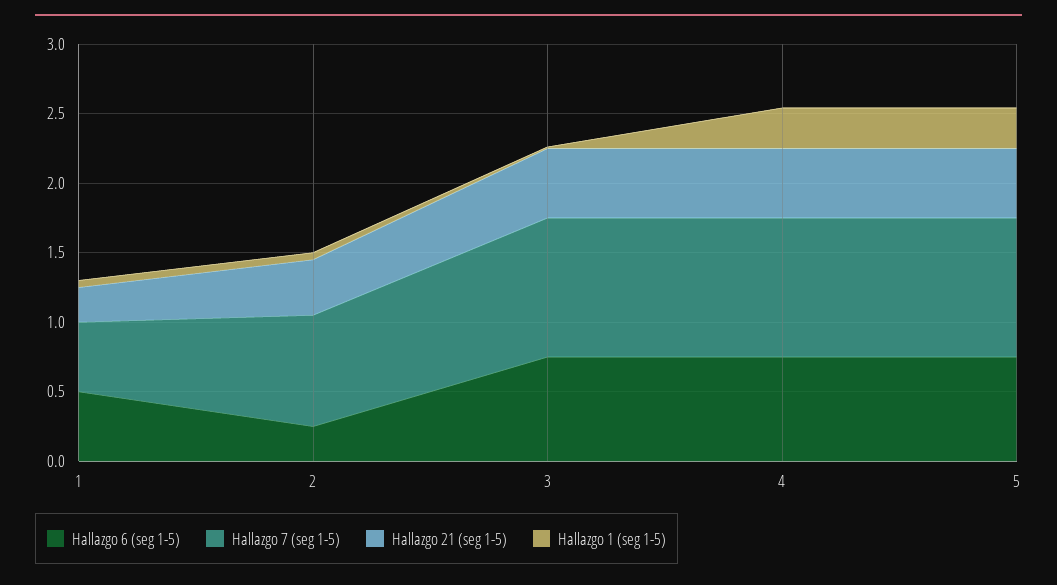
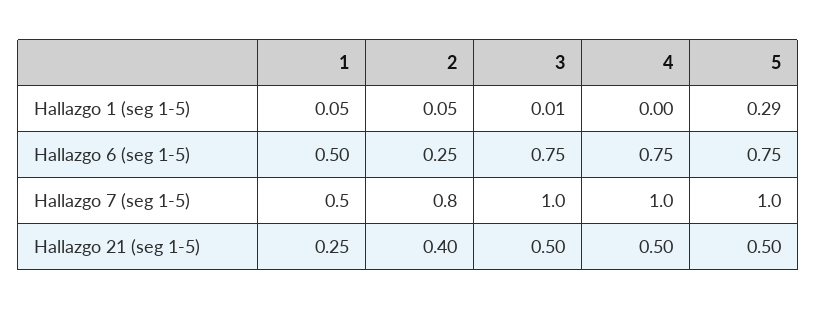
  {
    "Hallazgo 6 (seg 1-5)": {
      "1": 0.5,
      "2": 0.25,
      "3": 0.75,
      "4": 0.75,
      "5": 0.75
    },
    "Hallazgo 7 (seg 1-5)": {
      "1": 0.5,
      "2": 0.8,
      "3": 1,
      "4": 1,
      "5": 1
    },
    "Hallazgo 21 (seg 1-5)": {
      "1": 0.25,
      "2": 0.4,
      "3": 0.5,
      "4": 0.5,
      "5": 0.5
    },
    "Hallazgo 1 (seg 1-5)": {
      "1": 0.05,
      "2": 0.05,
      "3": 0.01,
-     "4": 0.3,
+     "4": 0,
      "5": 0.29
    }
  }

